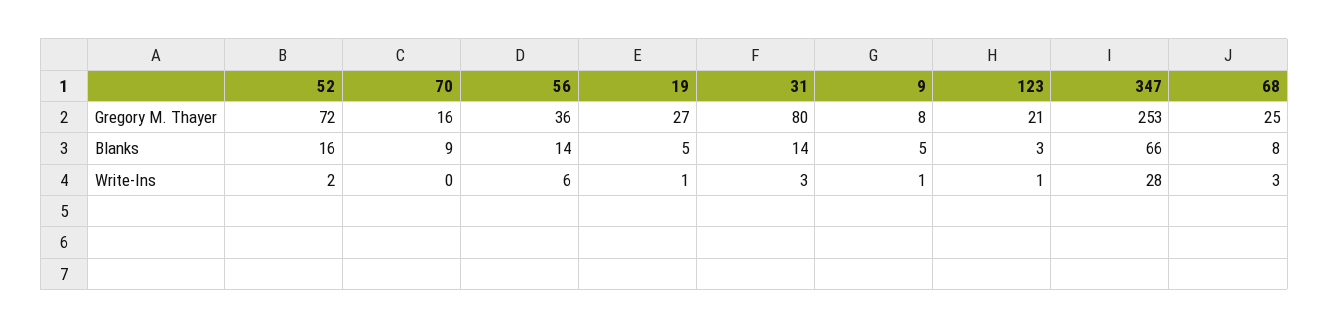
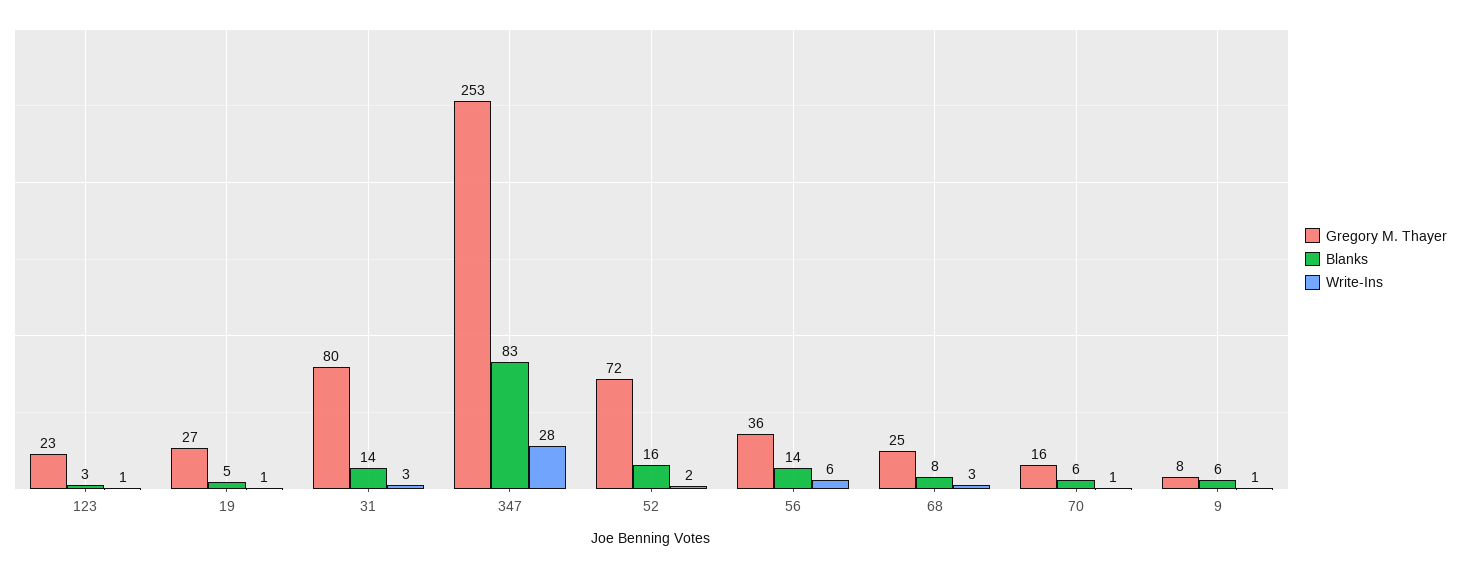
  {
    "Gregory M. Thayer": {
      "52": 72,
      "70": 16,
      "56": 36,
      "19": 27,
      "31": 80,
      "9": 8,
-     "123": 21,
+     "123": 23,
      "347": 253,
      "68": 25
    },
    "Blanks": {
      "52": 16,
-     "70": 9,
+     "70": 6,
      "56": 14,
      "19": 5,
      "31": 14,
-     "9": 5,
+     "9": 6,
      "123": 3,
-     "347": 66,
+     "347": 83,
      "68": 8
    },
    "Write-Ins": {
      "52": 2,
-     "70": 0,
+     "70": 1,
      "56": 6,
      "19": 1,
      "31": 3,
      "9": 1,
      "123": 1,
      "347": 28,
      "68": 3
    }
  }

